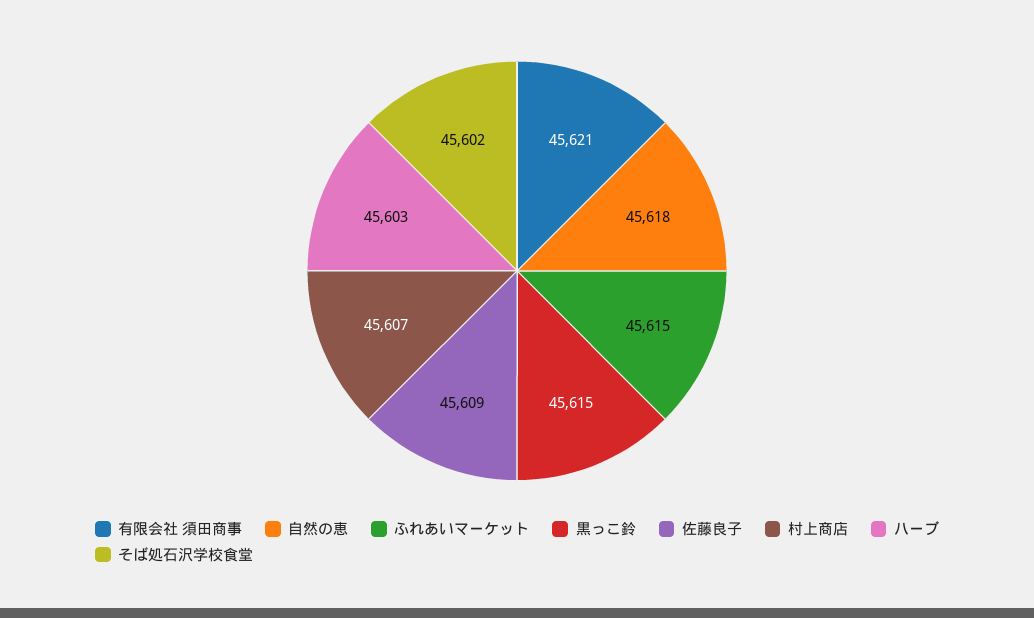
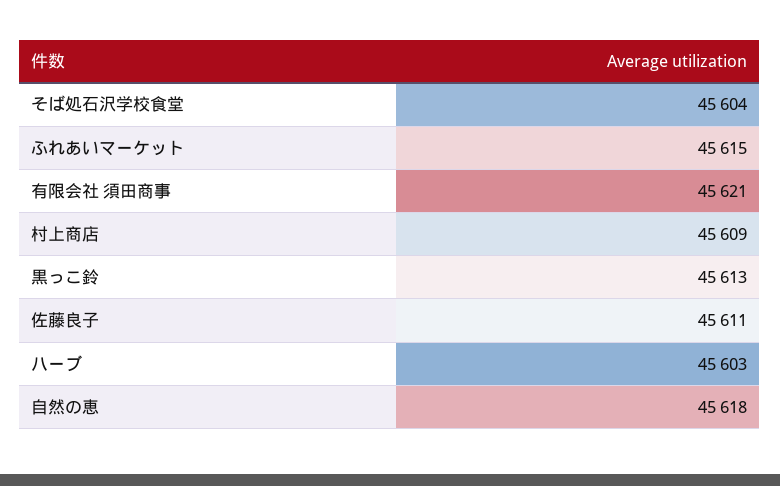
  {
    "有限会社 須田商事": 45621,
    "自然の恵": 45618,
    "ふれあいマーケット": 45615,
-   "黒っこ鈴": 45615,
+   "黒っこ鈴": 45613,
-   "佐藤良子": 45609,
+   "佐藤良子": 45611,
-   "村上商店": 45607,
+   "村上商店": 45609,
    "ハーブ": 45603,
-   "そば処石沢学校食堂": 45602
+   "そば処石沢学校食堂": 45604
  }

